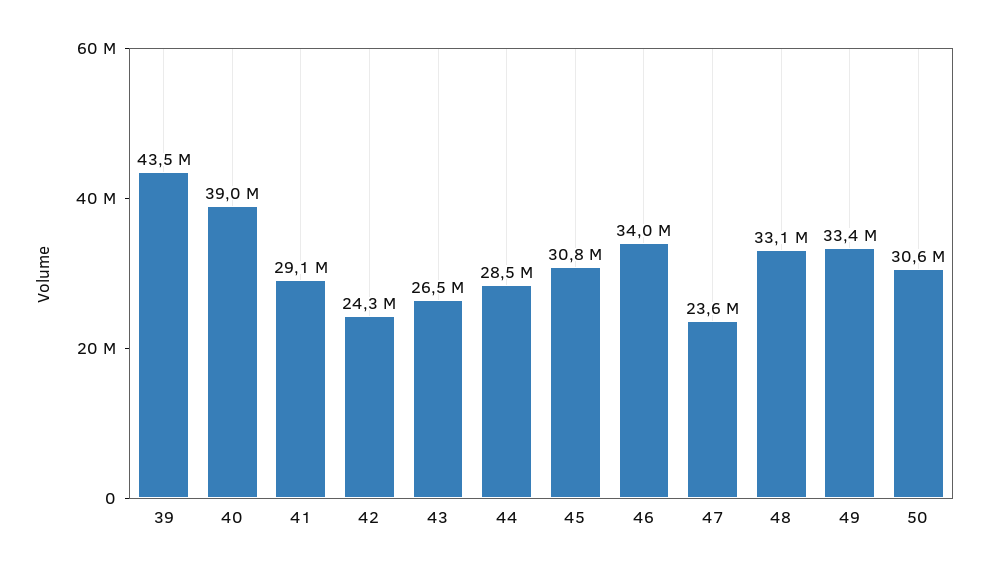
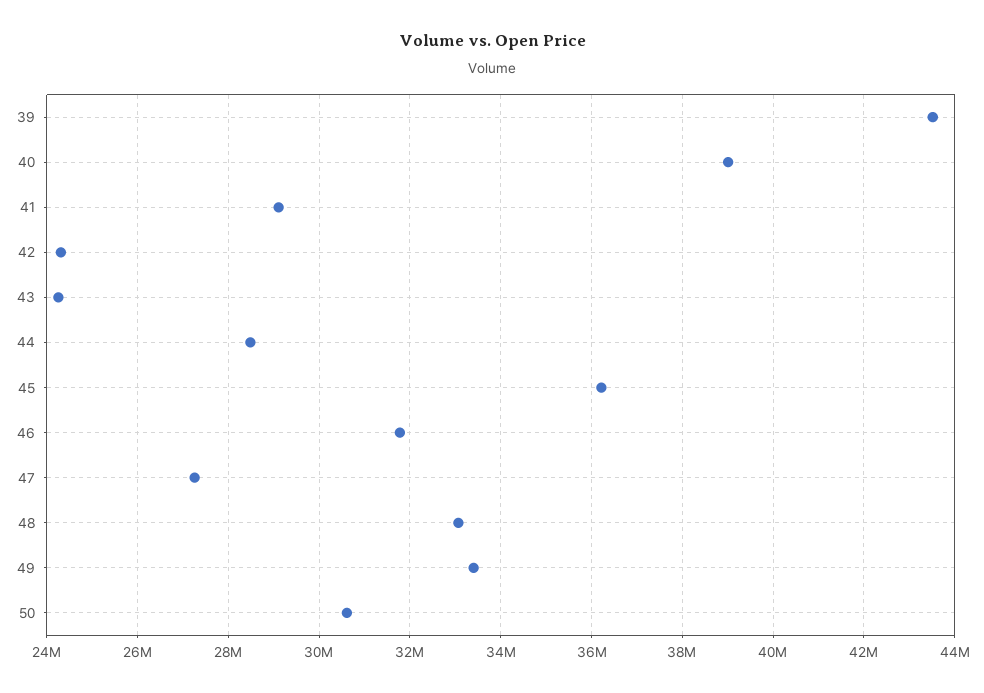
  {
    "39": 43500000,
    "40": 39000000,
    "41": 29100000,
    "42": 24300000,
-   "43": 26500000,
+   "43": 24200000,
    "44": 28500000,
-   "45": 30800000,
+   "45": 36200000,
-   "46": 34000000,
+   "46": 31800000,
-   "47": 23600000,
+   "47": 27200000,
    "48": 33100000,
    "49": 33400000,
    "50": 30600000
  }

